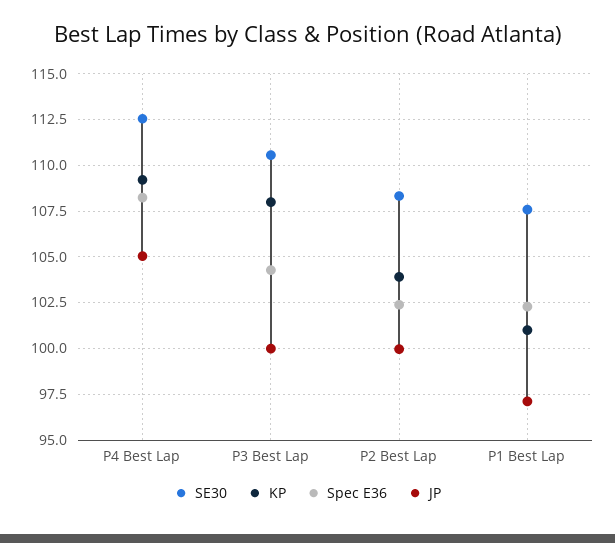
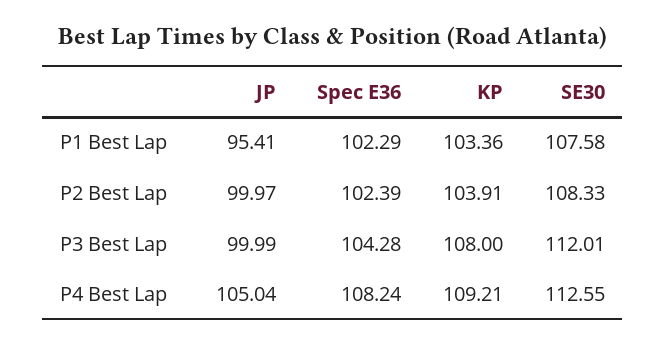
  {
    "SE30": {
      "P4 Best Lap": 112.55,
-     "P3 Best Lap": 110.5,
+     "P3 Best Lap": 112.01,
      "P2 Best Lap": 108.33,
      "P1 Best Lap": 107.58
    },
    "KP": {
      "P4 Best Lap": 109.21,
      "P3 Best Lap": 108,
      "P2 Best Lap": 103.91,
-     "P1 Best Lap": 101
+     "P1 Best Lap": 103.36
    },
    "Spec E36": {
      "P4 Best Lap": 108.24,
      "P3 Best Lap": 104.28,
      "P2 Best Lap": 102.39,
      "P1 Best Lap": 102.29
    },
    "JP": {
      "P4 Best Lap": 105.04,
      "P3 Best Lap": 99.99,
      "P2 Best Lap": 99.97,
-     "P1 Best Lap": 97
+     "P1 Best Lap": 95.41
    }
  }

